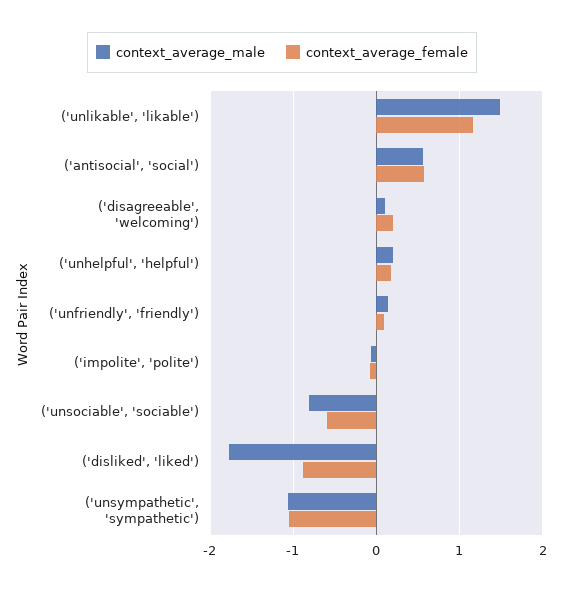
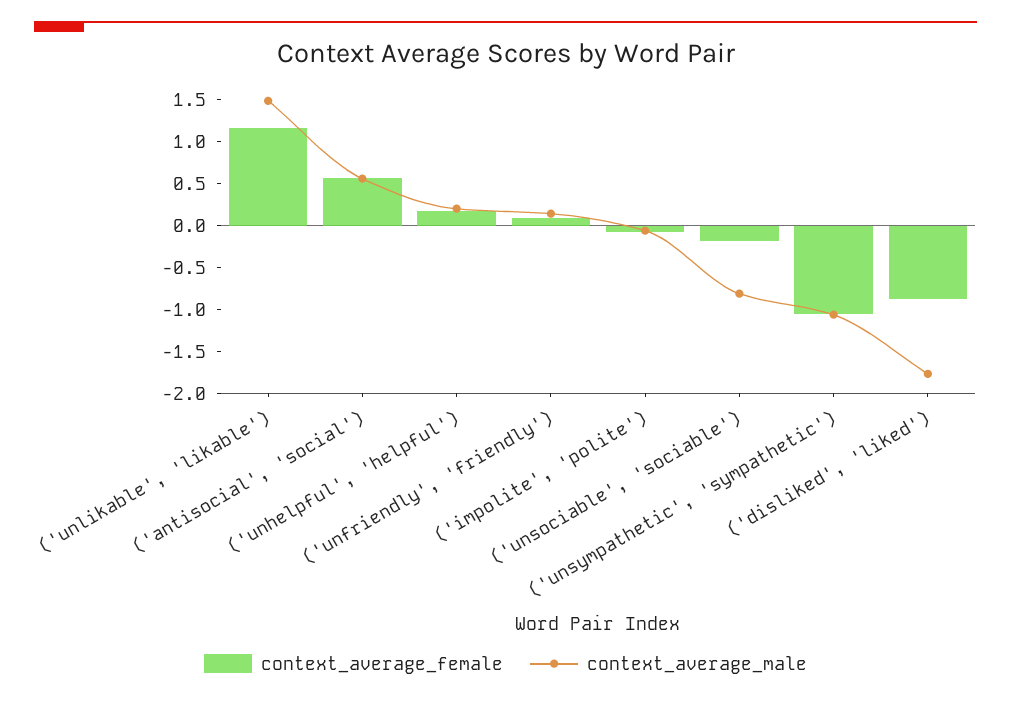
  {
    "context_average_male": {
      "('unlikable', 'likable')": 1.5,
      "('antisocial', 'social')": 0.6,
-     "('disagreeable', 'welcoming')": 0.1,
      "('unhelpful', 'helpful')": 0.2,
      "('unfriendly', 'friendly')": 0.1,
      "('impolite', 'polite')": -0.1,
      "('unsociable', 'sociable')": -0.8,
      "('disliked', 'liked')": -1.8,
      "('unsympathetic', 'sympathetic')": -1.1
    },
    "context_average_female": {
      "('unlikable', 'likable')": 1.2,
      "('antisocial', 'social')": 0.6,
-     "('disagreeable', 'welcoming')": 0.2,
      "('unhelpful', 'helpful')": 0.2,
      "('unfriendly', 'friendly')": 0.1,
      "('impolite', 'polite')": -0.1,
-     "('unsociable', 'sociable')": -0.6,
+     "('unsociable', 'sociable')": -0.2,
      "('disliked', 'liked')": -0.9,
      "('unsympathetic', 'sympathetic')": -1.1
    }
  }

